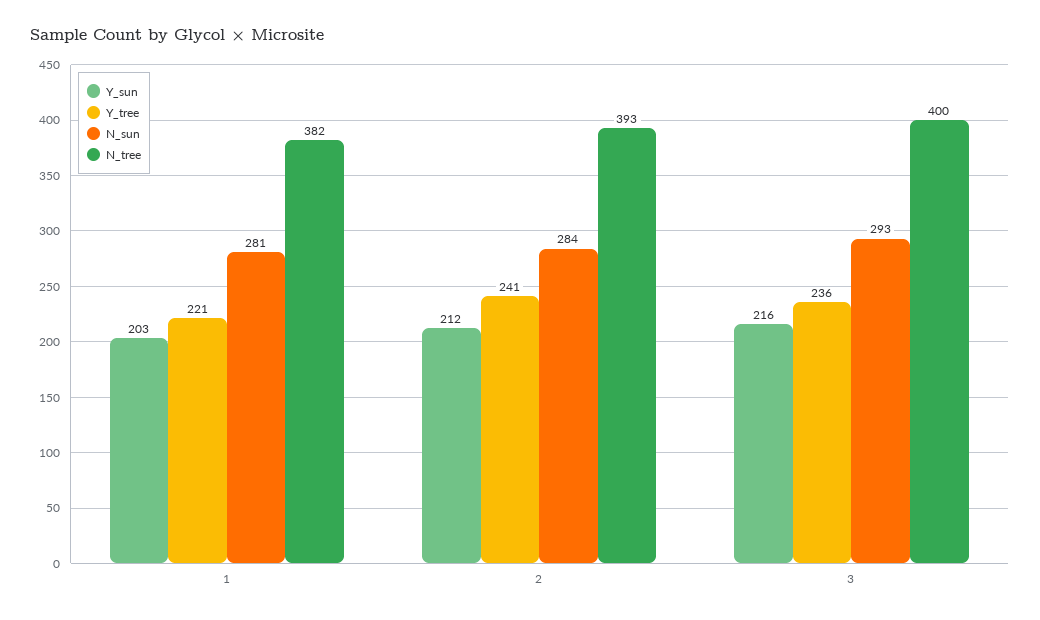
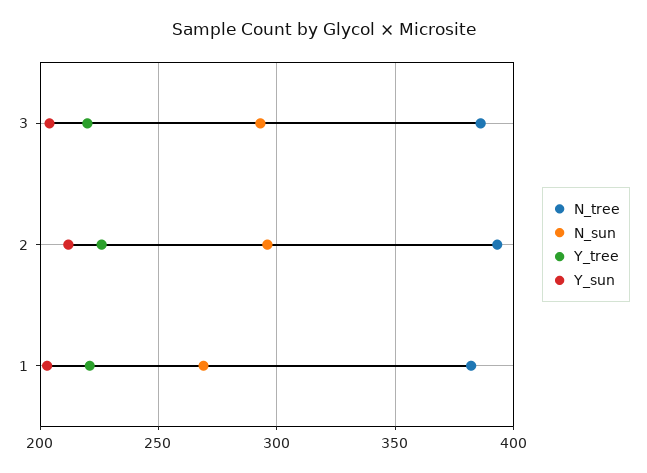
  {
    "Y_sun": {
      "1": 203,
      "2": 212,
-     "3": 216
+     "3": 205
    },
    "Y_tree": {
      "1": 221,
-     "2": 241,
+     "2": 225,
-     "3": 236
+     "3": 220
    },
    "N_sun": {
-     "1": 281,
+     "1": 270,
-     "2": 284,
+     "2": 295,
      "3": 293
    },
    "N_tree": {
      "1": 382,
      "2": 393,
-     "3": 400
+     "3": 385
    }
  }

